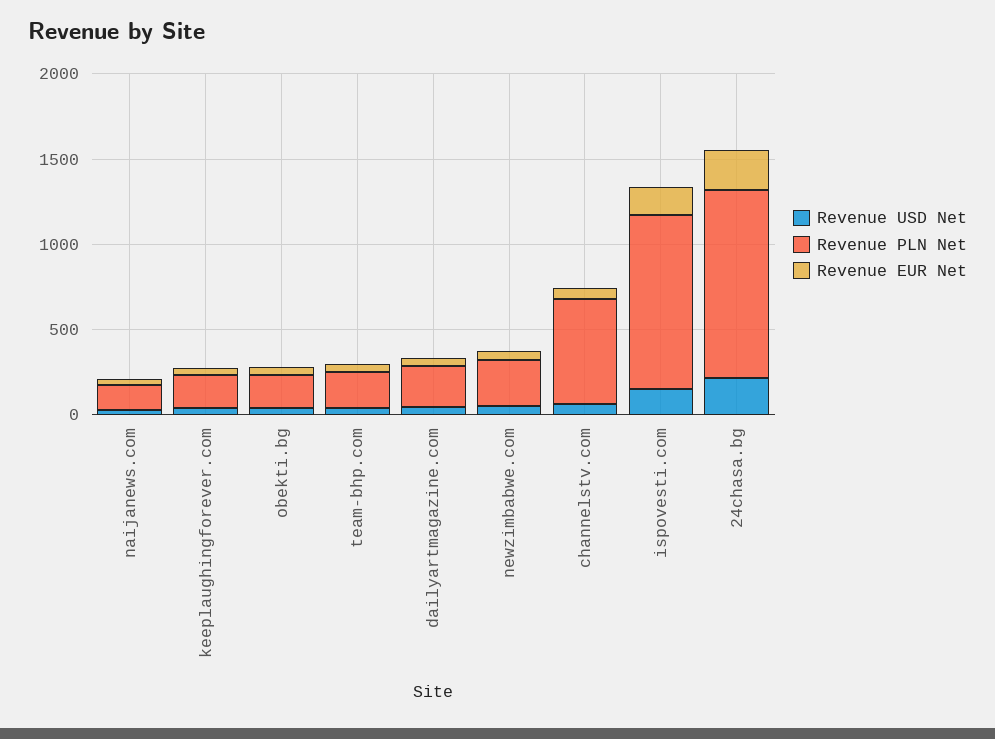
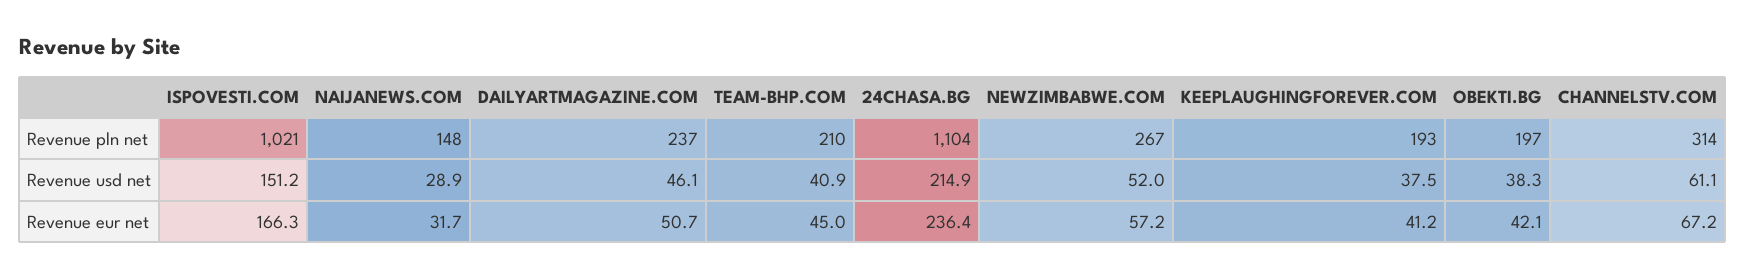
  {
    "Revenue USD Net": {
      "naijanews.com": 28.9,
      "keeplaughingforever.com": 37.5,
      "obekti.bg": 38.3,
      "team-bhp.com": 40.9,
      "dailyartmagazine.com": 46.1,
      "newzimbabwe.com": 52,
      "channelstv.com": 61.1,
      "ispovesti.com": 151.2,
      "24chasa.bg": 214.9
    },
    "Revenue PLN Net": {
      "naijanews.com": 148,
      "keeplaughingforever.com": 193,
      "obekti.bg": 197,
      "team-bhp.com": 210,
      "dailyartmagazine.com": 237,
      "newzimbabwe.com": 267,
-     "channelstv.com": 600,
+     "channelstv.com": 314,
      "ispovesti.com": 1021,
      "24chasa.bg": 1104
    },
    "Revenue EUR Net": {
      "naijanews.com": 31.7,
      "keeplaughingforever.com": 41.2,
      "obekti.bg": 42.1,
      "team-bhp.com": 45,
      "dailyartmagazine.com": 50.7,
      "newzimbabwe.com": 57.2,
      "channelstv.com": 67.2,
      "ispovesti.com": 166.3,
      "24chasa.bg": 236.4
    }
  }

